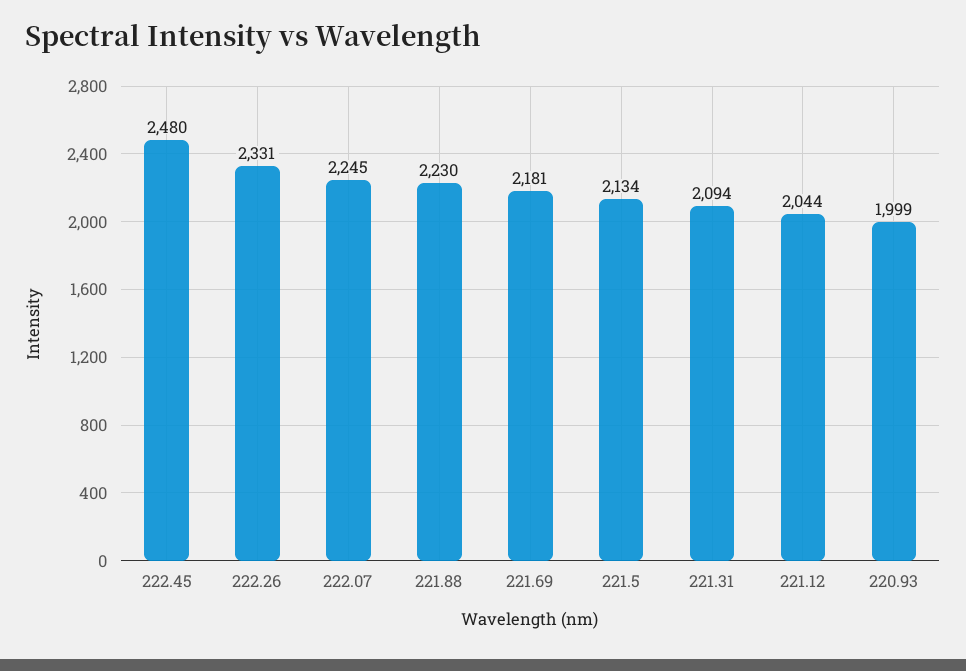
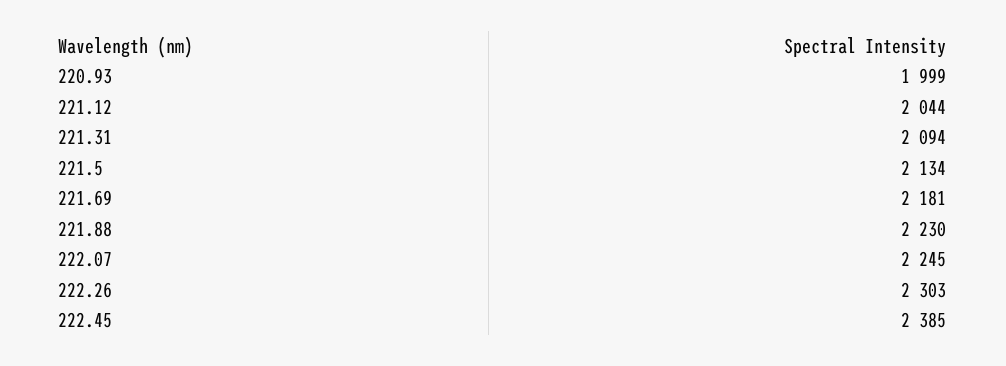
  {
-   "222.45": 2480,
+   "222.45": 2385,
-   "222.26": 2331,
+   "222.26": 2303,
    "222.07": 2245,
    "221.88": 2230,
    "221.69": 2181,
    "221.5": 2134,
    "221.31": 2094,
    "221.12": 2044,
    "220.93": 1999
  }

